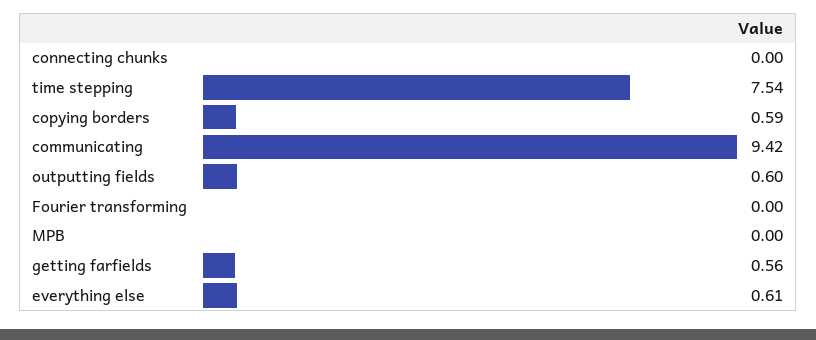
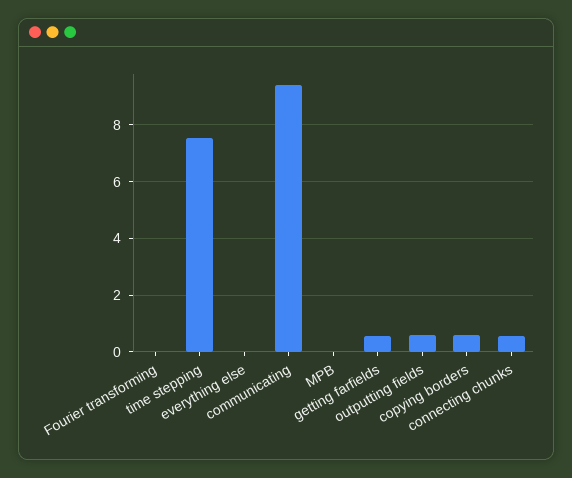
  {
-   "connecting chunks": 0,
+   "connecting chunks": 0.5,
    "time stepping": 7.54,
    "copying borders": 0.59,
    "communicating": 9.42,
    "outputting fields": 0.6,
    "Fourier transforming": 0,
    "MPB": 0,
    "getting farfields": 0.56,
-   "everything else": 0.61
+   "everything else": 0
  }

